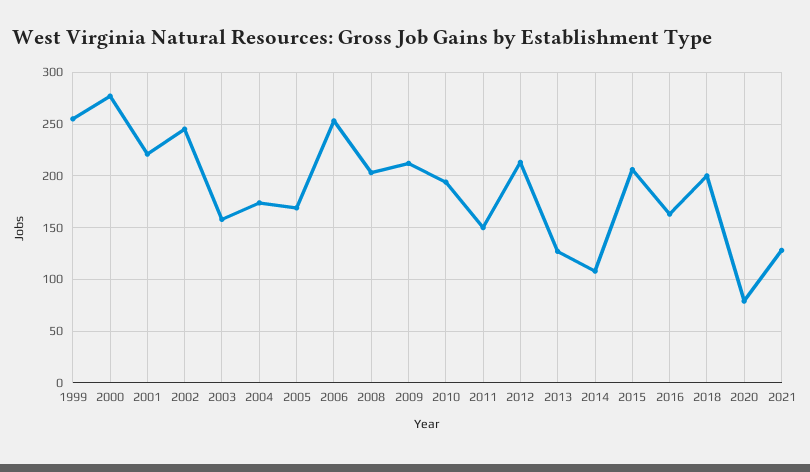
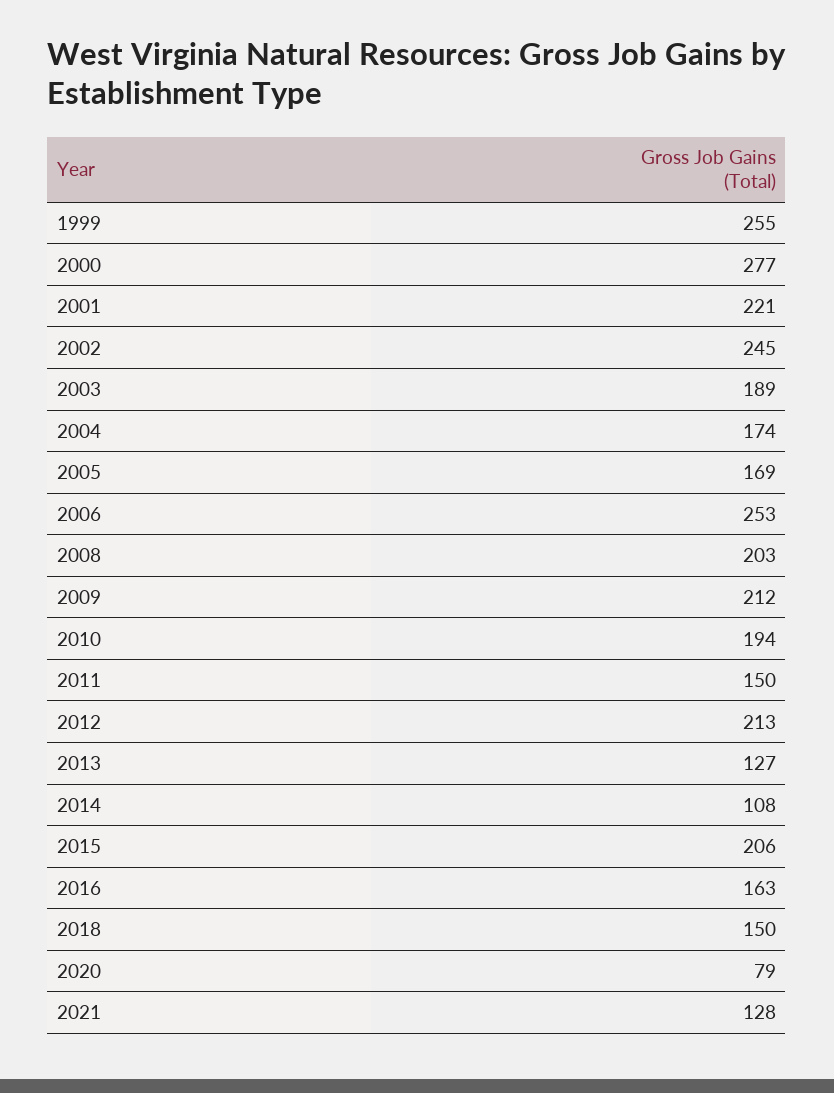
  {
    "1999": 255,
    "2000": 277,
    "2001": 221,
    "2002": 245,
-   "2003": 160,
+   "2003": 189,
    "2004": 174,
    "2005": 169,
    "2006": 253,
    "2008": 203,
    "2009": 212,
    "2010": 194,
    "2011": 150,
    "2012": 213,
    "2013": 127,
    "2014": 108,
    "2015": 206,
    "2016": 163,
-   "2018": 200,
+   "2018": 150,
    "2020": 79,
    "2021": 128
  }

